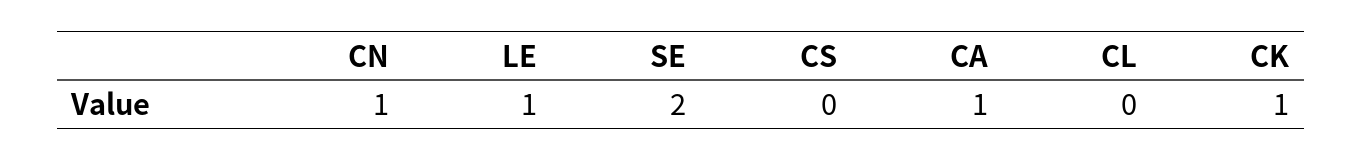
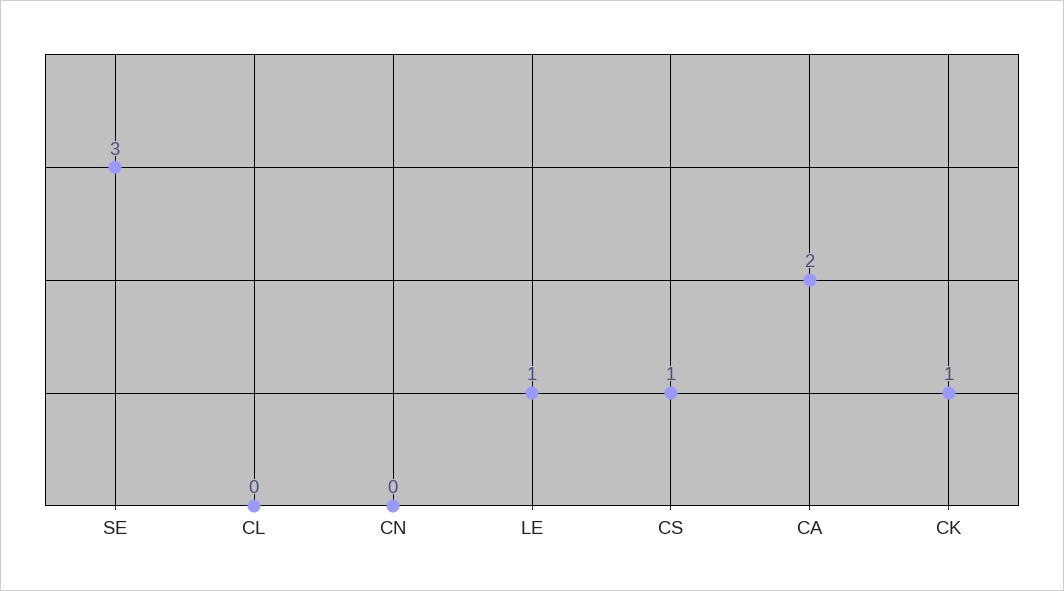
  {
-   "CN": 1,
+   "CN": 0,
    "LE": 1,
-   "SE": 2,
+   "SE": 3,
-   "CS": 0,
+   "CS": 1,
-   "CA": 1,
+   "CA": 2,
    "CL": 0,
    "CK": 1
  }

